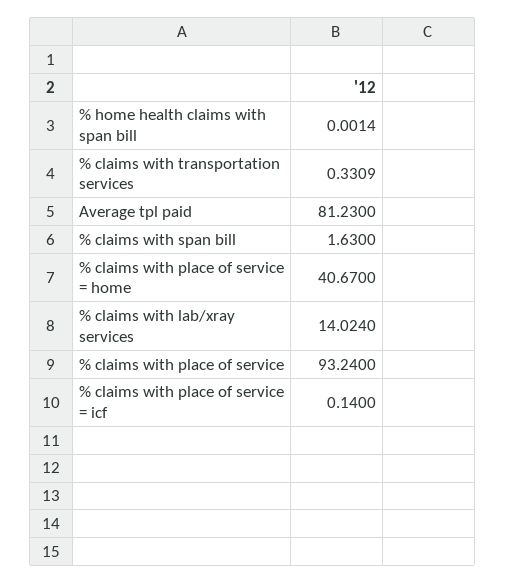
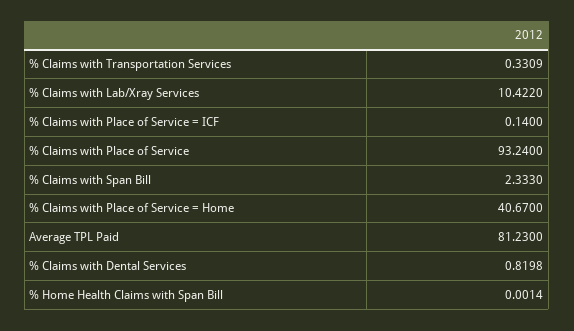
  {
    "% home health claims with span bill": 0.0014,
    "% claims with transportation services": 0.3309,
    "Average tpl paid": 81.23,
-   "% claims with span bill": 1.63,
+   "% claims with span bill": 2.333,
    "% claims with place of service = home": 40.67,
-   "% claims with lab/xray services": 14.024,
+   "% claims with lab/xray services": 10.422,
    "% claims with place of service": 93.24,
-   "% claims with place of service = icf": 0.14
+   "% claims with place of service = icf": 0.14,
+   "% Claims with Dental Services": 0.8198
  }

